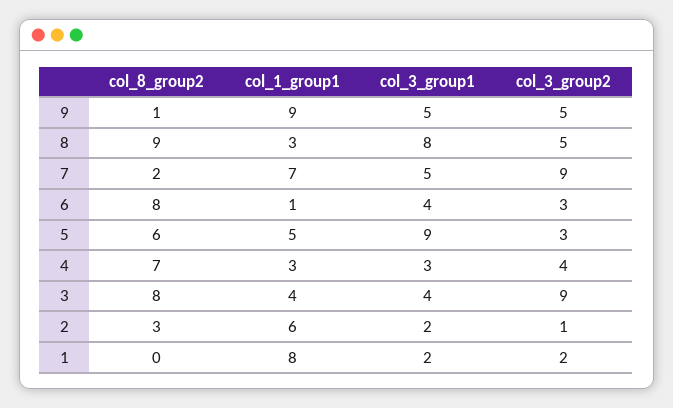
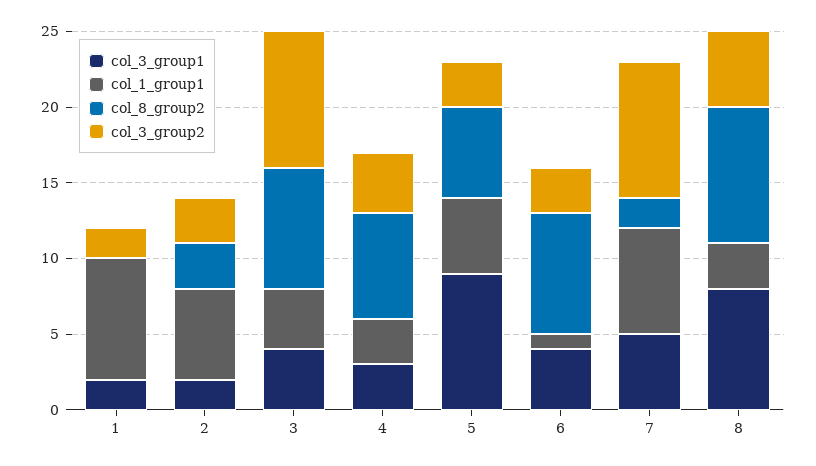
  {
    "col_8_group2": {
-     "9": 1,
      "8": 9,
      "7": 2,
      "6": 8,
      "5": 6,
      "4": 7,
      "3": 8,
      "2": 3,
      "1": 0
    },
    "col_1_group1": {
-     "9": 9,
      "8": 3,
      "7": 7,
      "6": 1,
      "5": 5,
      "4": 3,
      "3": 4,
      "2": 6,
      "1": 8
    },
    "col_3_group1": {
-     "9": 5,
      "8": 8,
      "7": 5,
      "6": 4,
      "5": 9,
      "4": 3,
      "3": 4,
      "2": 2,
      "1": 2
    },
    "col_3_group2": {
-     "9": 5,
      "8": 5,
      "7": 9,
      "6": 3,
      "5": 3,
      "4": 4,
      "3": 9,
-     "2": 1,
+     "2": 3,
      "1": 2
    }
  }

